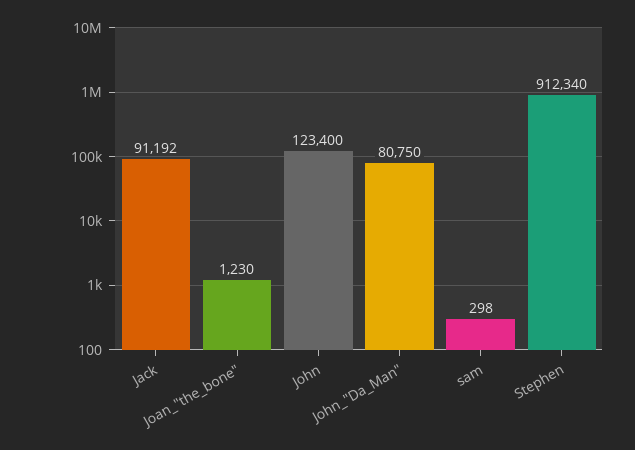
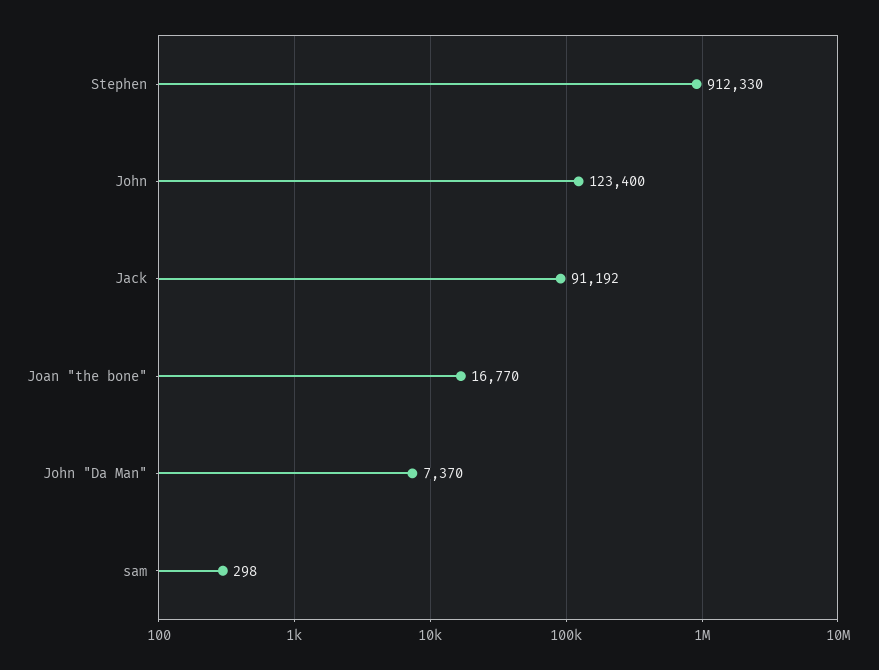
  {
    "Jack": 91192,
-   "Joan_\"the_bone\"": 1230,
+   "Joan_\"the_bone\"": 16770,
    "John": 123400,
-   "John_\"Da_Man\"": 80750,
+   "John_\"Da_Man\"": 7370,
    "sam": 298,
-   "Stephen": 912340
+   "Stephen": 912330
  }

